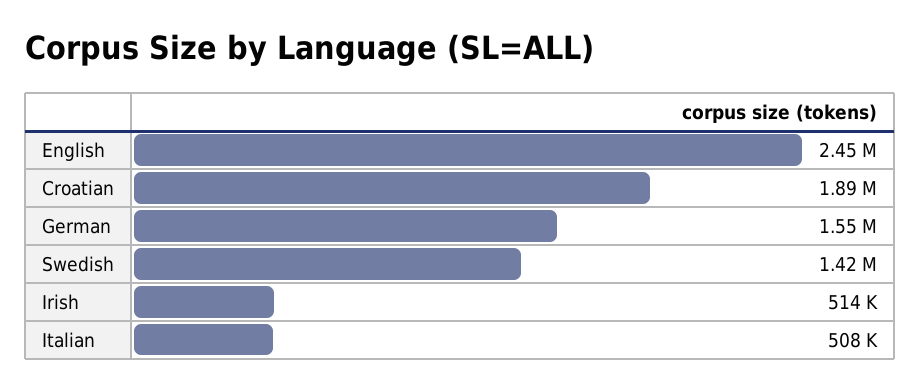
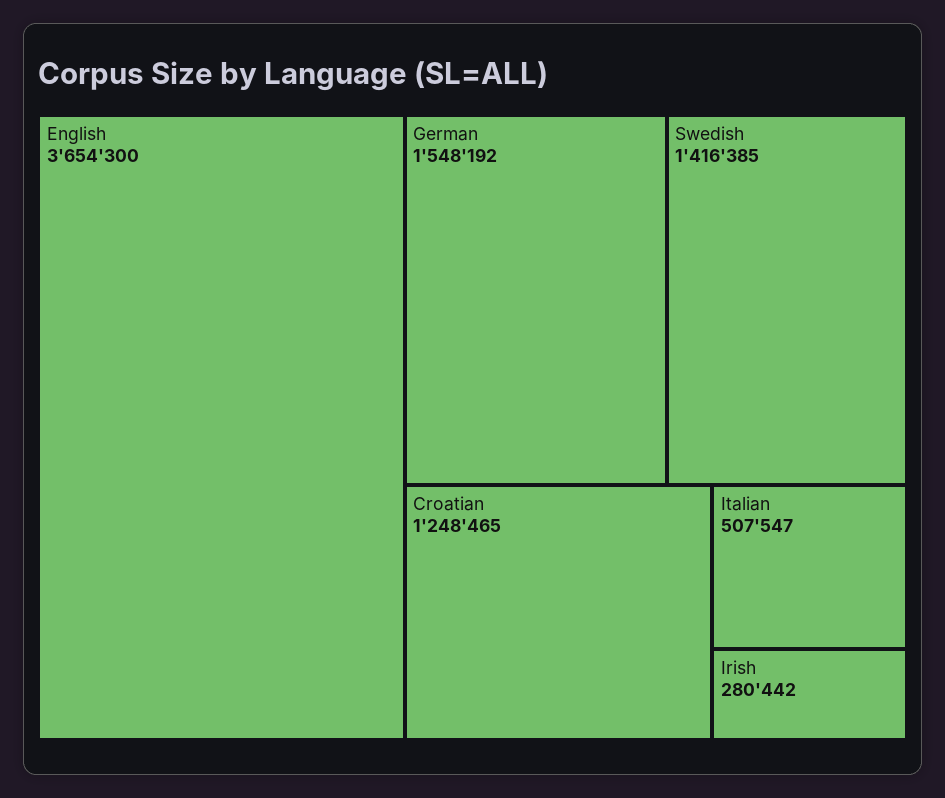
  {
-   "English": 2450000,
+   "English": 3654300,
-   "Croatian": 1890000,
+   "Croatian": 1248465,
    "German": 1548192,
    "Swedish": 1416385,
-   "Irish": 514000,
+   "Irish": 280442,
    "Italian": 507547
  }

